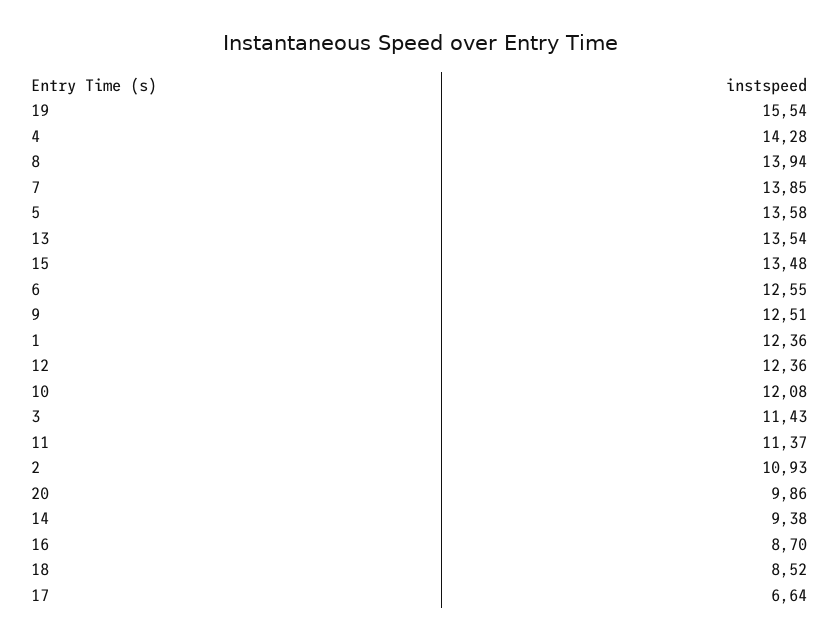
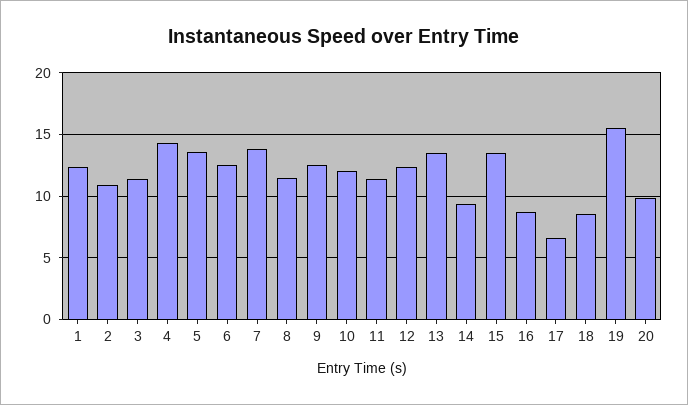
  {
    "19": 15.54,
    "4": 14.28,
-   "8": 13.94,
+   "8": 11.5,
    "7": 13.85,
    "5": 13.58,
    "13": 13.54,
    "15": 13.48,
    "6": 12.55,
    "9": 12.51,
    "1": 12.36,
    "12": 12.36,
    "10": 12.08,
    "3": 11.43,
    "11": 11.37,
    "2": 10.93,
    "20": 9.86,
    "14": 9.38,
    "16": 8.7,
    "18": 8.52,
    "17": 6.64
  }

